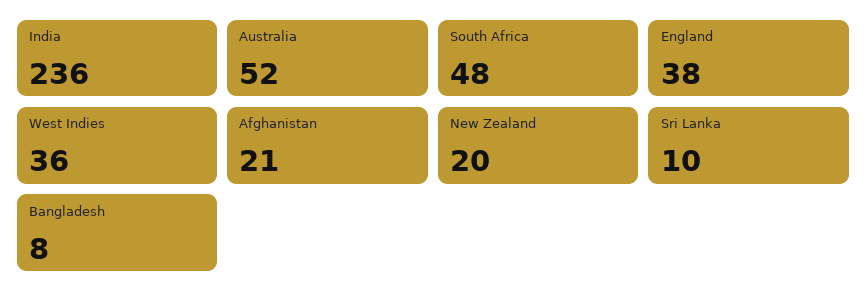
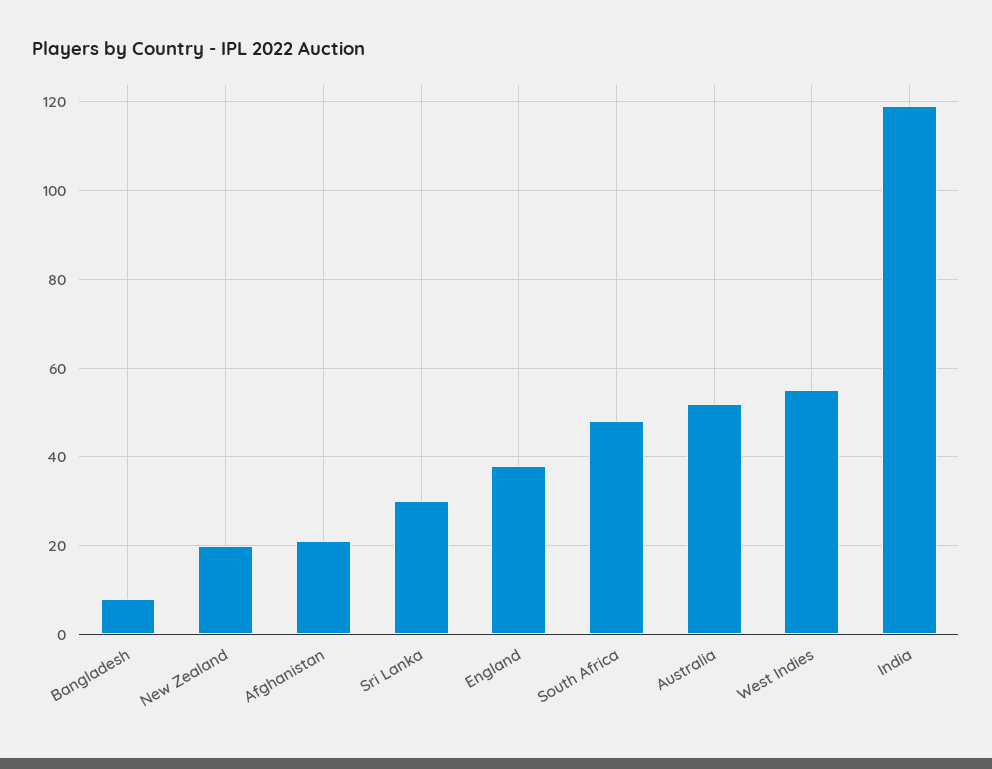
  {
-   "India": 236,
+   "India": 120,
    "Australia": 52,
    "South Africa": 48,
    "England": 38,
-   "West Indies": 36,
+   "West Indies": 55,
    "Afghanistan": 21,
    "New Zealand": 20,
-   "Sri Lanka": 10,
+   "Sri Lanka": 30,
    "Bangladesh": 8
  }

